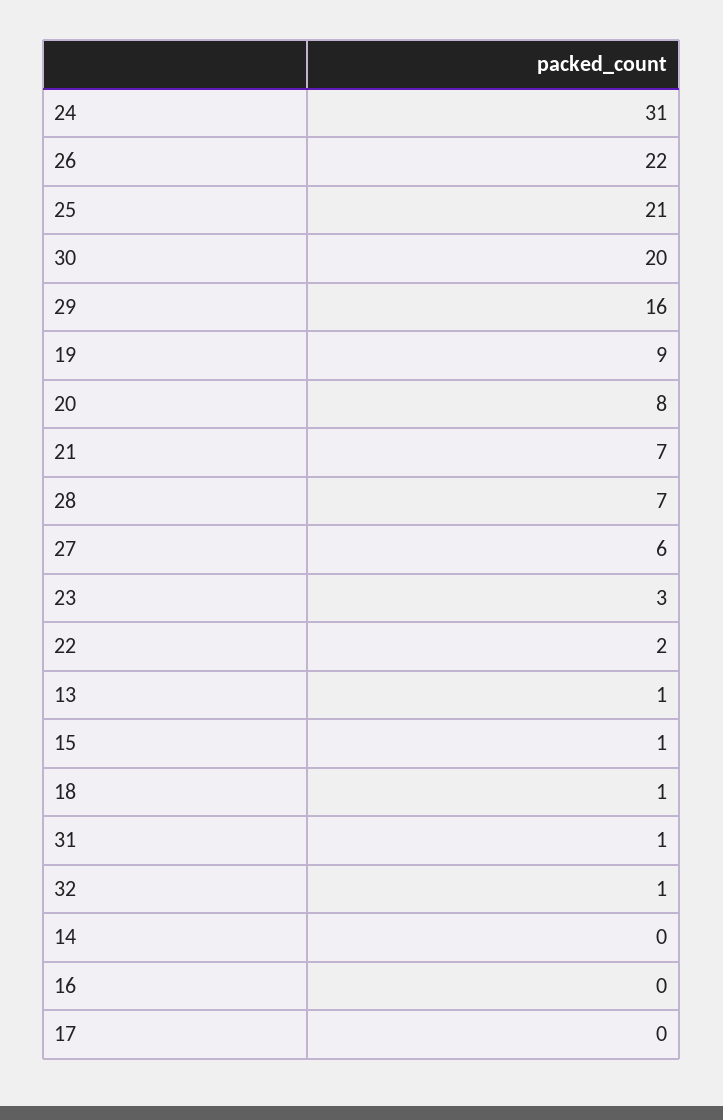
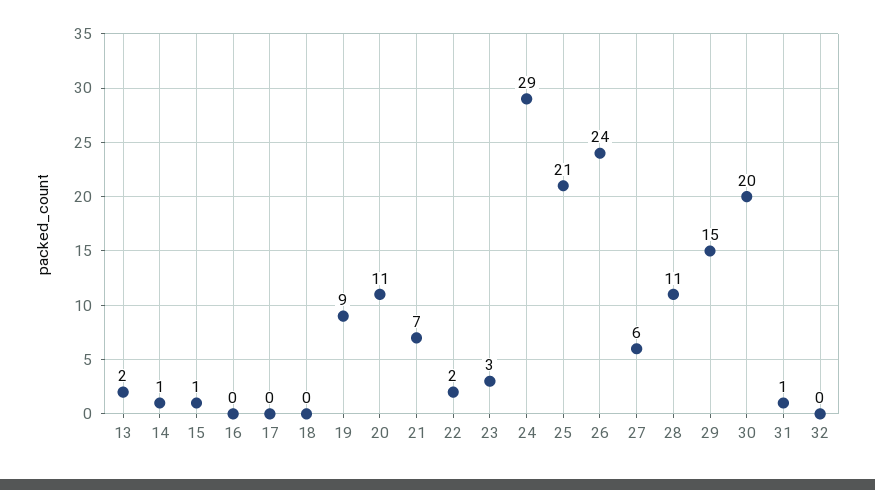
  {
-   "24": 31,
+   "24": 29,
-   "26": 22,
+   "26": 24,
    "25": 21,
    "30": 20,
-   "29": 16,
+   "29": 15,
    "19": 9,
-   "20": 8,
+   "20": 11,
    "21": 7,
-   "28": 7,
+   "28": 11,
    "27": 6,
    "23": 3,
    "22": 2,
-   "13": 1,
+   "13": 2,
    "15": 1,
-   "18": 1,
+   "18": 0,
    "31": 1,
-   "32": 1,
+   "32": 0,
-   "14": 0,
+   "14": 1,
    "16": 0,
    "17": 0
  }

